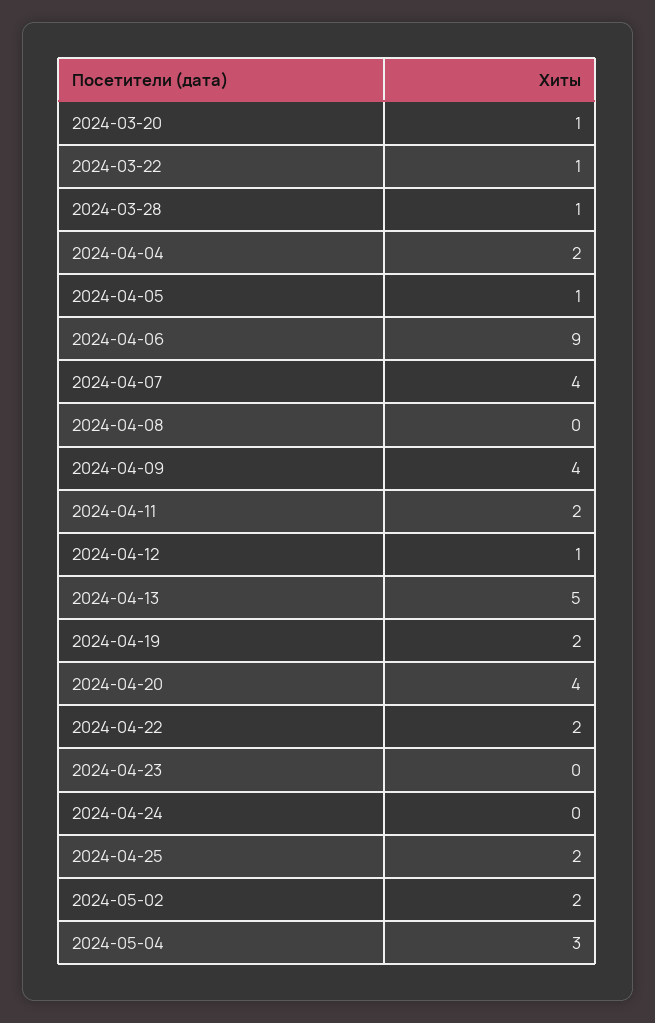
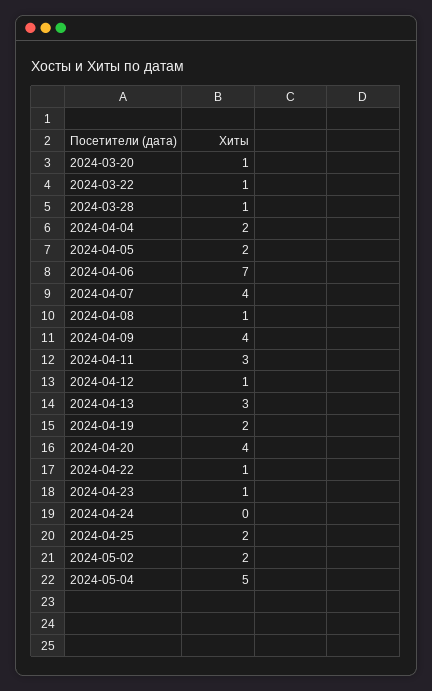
  {
    "2024-03-20": 1,
    "2024-03-22": 1,
    "2024-03-28": 1,
    "2024-04-04": 2,
-   "2024-04-05": 1,
+   "2024-04-05": 2,
-   "2024-04-06": 9,
+   "2024-04-06": 7,
    "2024-04-07": 4,
-   "2024-04-08": 0,
+   "2024-04-08": 1,
    "2024-04-09": 4,
-   "2024-04-11": 2,
+   "2024-04-11": 3,
    "2024-04-12": 1,
-   "2024-04-13": 5,
+   "2024-04-13": 3,
    "2024-04-19": 2,
    "2024-04-20": 4,
-   "2024-04-22": 2,
+   "2024-04-22": 1,
-   "2024-04-23": 0,
+   "2024-04-23": 1,
    "2024-04-24": 0,
    "2024-04-25": 2,
    "2024-05-02": 2,
-   "2024-05-04": 3
+   "2024-05-04": 5
  }

